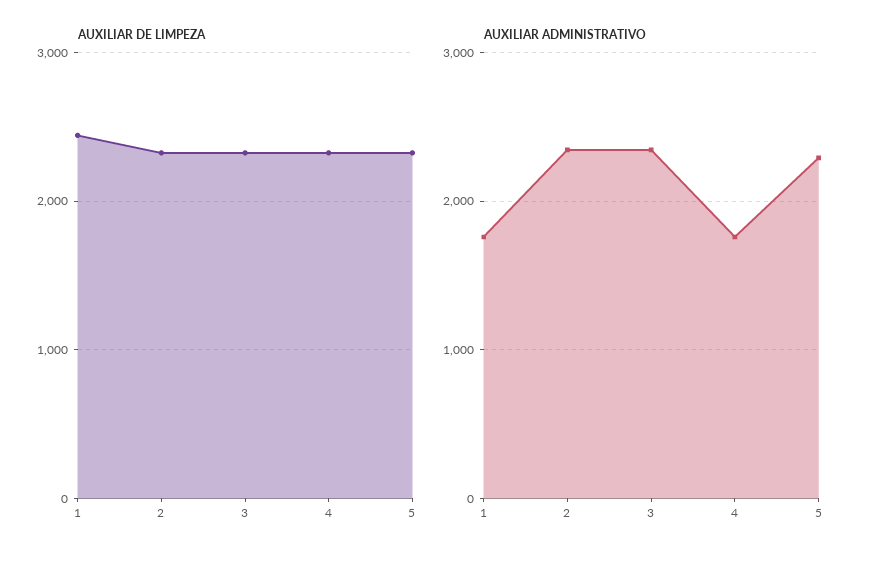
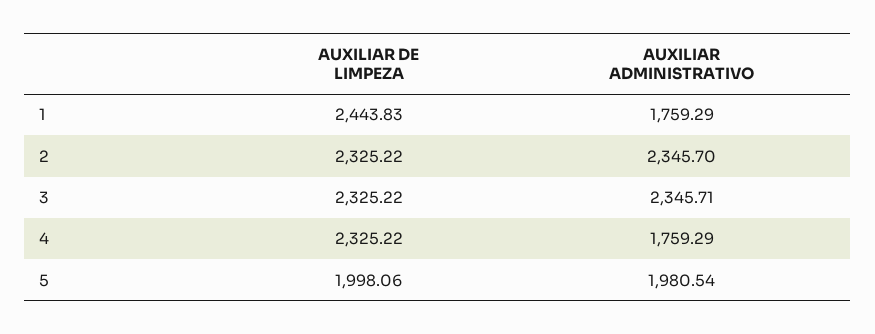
  {
    "AUXILIAR DE LIMPEZA": {
      "1": 2443.83,
      "2": 2325.22,
      "3": 2325.22,
      "4": 2325.22,
-     "5": 2300
+     "5": 1998.06
    },
    "AUXILIAR ADMINISTRATIVO": {
      "1": 1759.29,
      "2": 2345.7,
      "3": 2345.71,
      "4": 1759.29,
-     "5": 2300
+     "5": 1980.54
    }
  }

